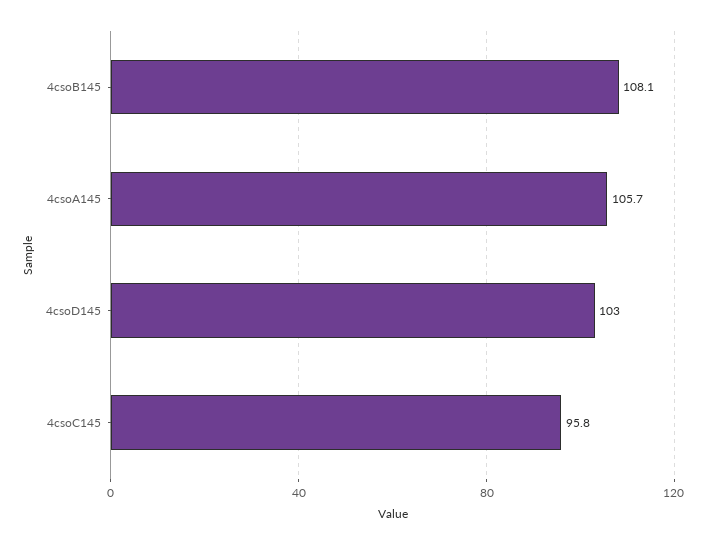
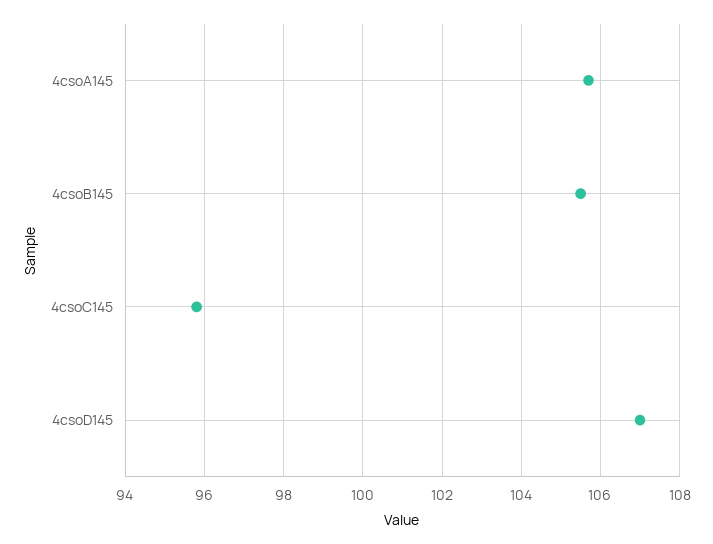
  {
-   "4csoB145": 108.1,
+   "4csoB145": 105.5,
    "4csoA145": 105.7,
-   "4csoD145": 103,
+   "4csoD145": 107,
    "4csoC145": 95.8
  }

